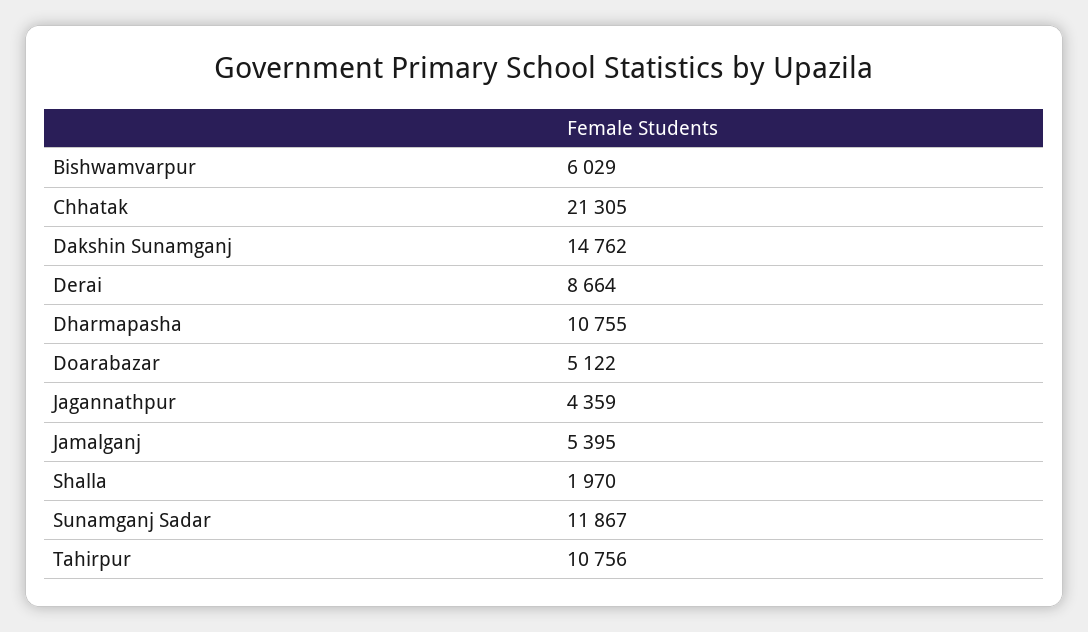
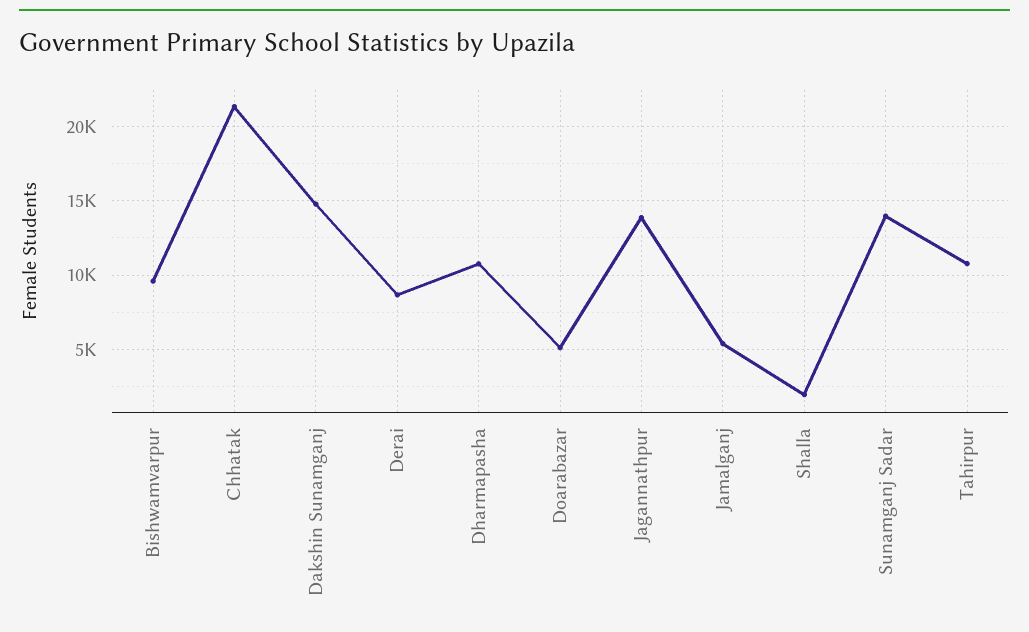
  {
-   "Bishwamvarpur": 6029,
+   "Bishwamvarpur": 9500,
    "Chhatak": 21305,
    "Dakshin Sunamganj": 14762,
    "Derai": 8664,
    "Dharmapasha": 10755,
    "Doarabazar": 5122,
-   "Jagannathpur": 4359,
+   "Jagannathpur": 14000,
    "Jamalganj": 5395,
    "Shalla": 1970,
-   "Sunamganj Sadar": 11867,
+   "Sunamganj Sadar": 14000,
    "Tahirpur": 10756
  }

